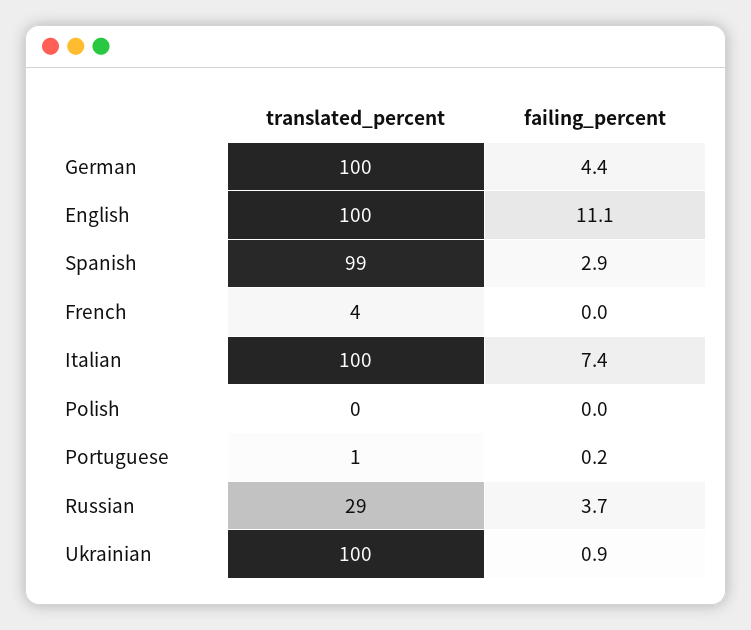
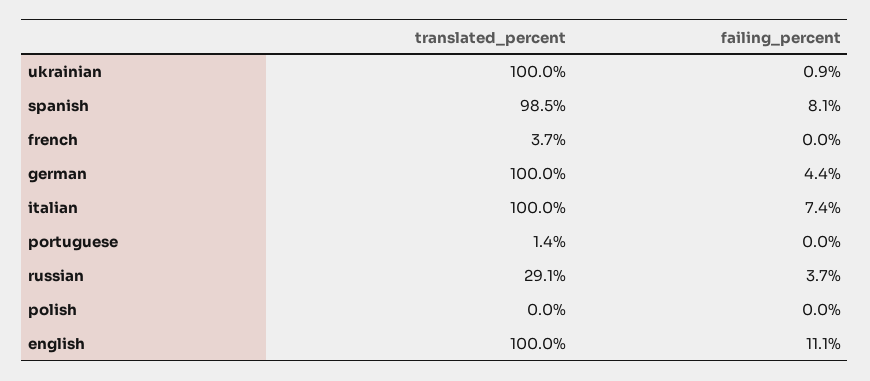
  {
    "translated_percent": {
      "German": 100,
      "English": 100,
      "Spanish": 98.5,
      "French": 3.7,
      "Italian": 100,
      "Polish": 0,
      "Portuguese": 1.4,
      "Russian": 29.1,
      "Ukrainian": 100
    },
    "failing_percent": {
      "German": 4.4,
      "English": 11.1,
-     "Spanish": 2.9,
+     "Spanish": 8.1,
      "French": 0,
      "Italian": 7.4,
      "Polish": 0,
-     "Portuguese": 0.2,
+     "Portuguese": 0,
      "Russian": 3.7,
      "Ukrainian": 0.9
    }
  }

